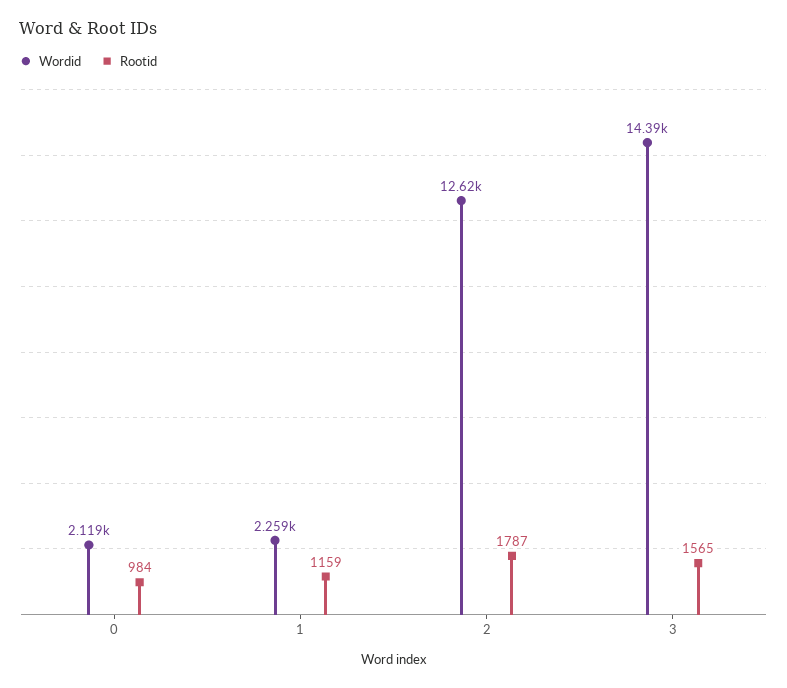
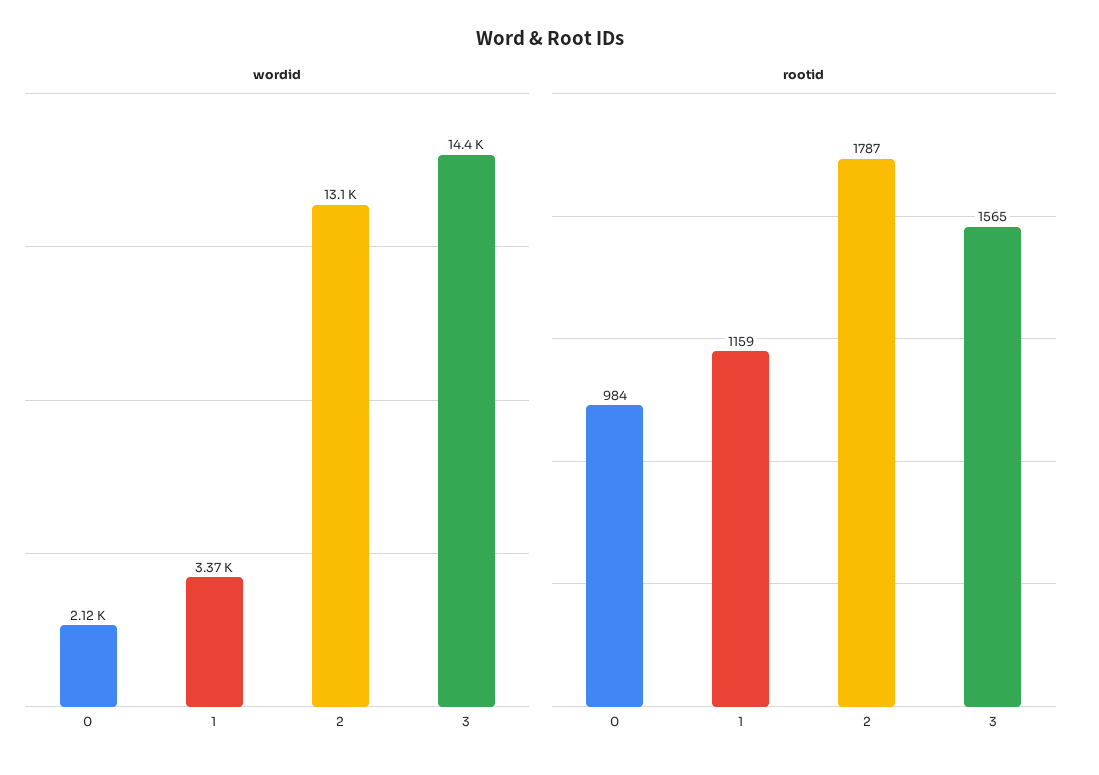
  {
    "Wordid": {
      "0": 2119,
-     "1": 2259,
+     "1": 3370,
-     "2": 12620,
+     "2": 13100,
      "3": 14390
    },
    "Rootid": {
      "0": 984,
      "1": 1159,
      "2": 1787,
      "3": 1565
    }
  }

